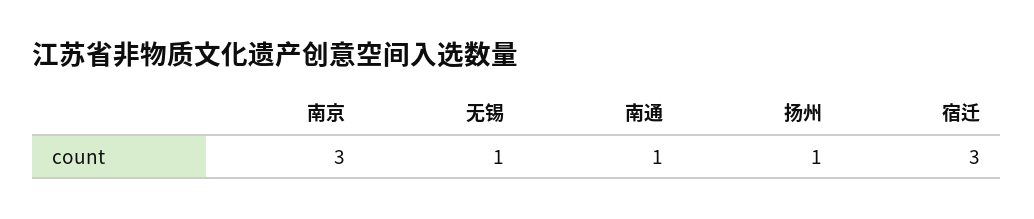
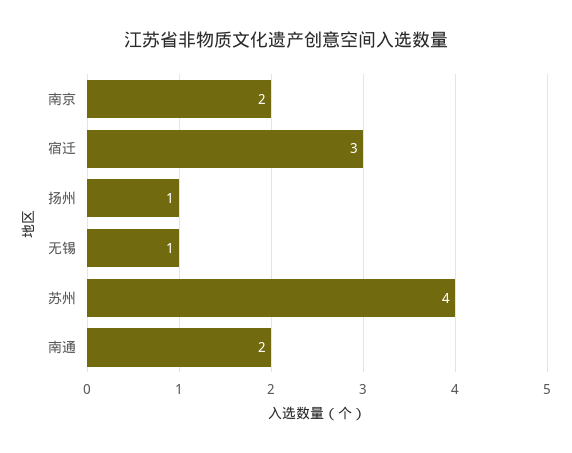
  {
-   "南京": 3,
+   "南京": 2,
    "无锡": 1,
-   "南通": 1,
+   "南通": 2,
    "扬州": 1,
-   "宿迁": 3
+   "宿迁": 3,
+   "苏州": 4
  }

